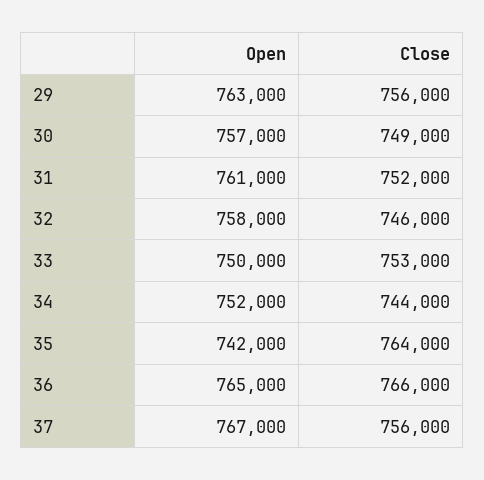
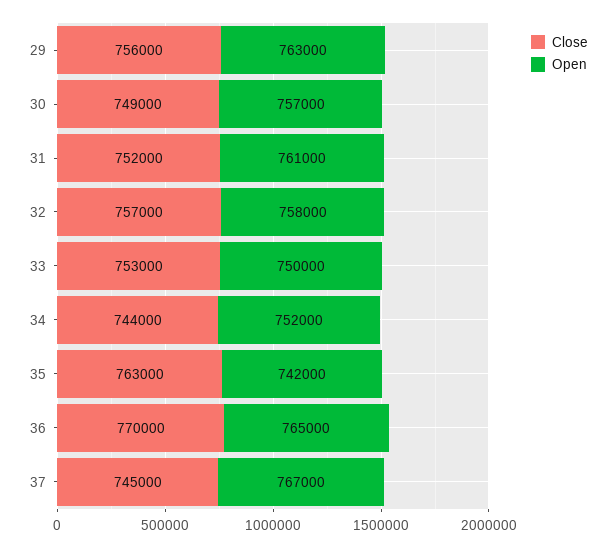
  {
    "Open": {
      "29": 763000,
      "30": 757000,
      "31": 761000,
      "32": 758000,
      "33": 750000,
      "34": 752000,
      "35": 742000,
      "36": 765000,
      "37": 767000
    },
    "Close": {
      "29": 756000,
      "30": 749000,
      "31": 752000,
-     "32": 746000,
+     "32": 757000,
      "33": 753000,
      "34": 744000,
-     "35": 764000,
+     "35": 763000,
-     "36": 766000,
+     "36": 770000,
-     "37": 756000
+     "37": 745000
    }
  }

